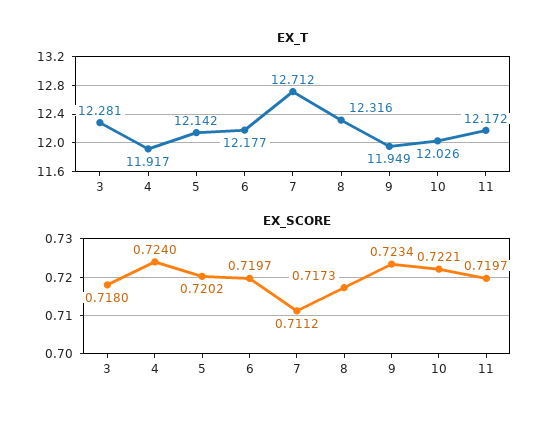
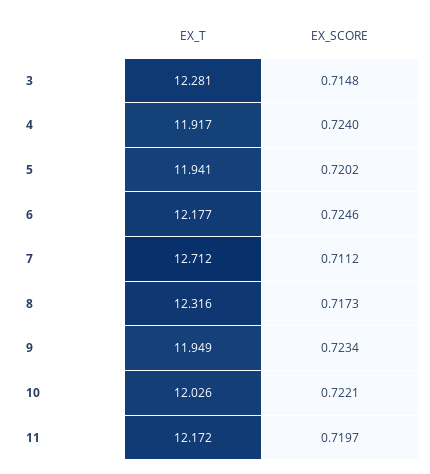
  {
    "EX_T": {
      "3": 12.281,
      "4": 11.917,
-     "5": 12.142,
+     "5": 11.941,
      "6": 12.177,
      "7": 12.712,
      "8": 12.316,
      "9": 11.949,
      "10": 12.026,
      "11": 12.172
    },
    "EX_SCORE": {
-     "3": 0.718,
+     "3": 0.7148,
      "4": 0.724,
      "5": 0.7202,
-     "6": 0.7197,
+     "6": 0.7246,
      "7": 0.7112,
      "8": 0.7173,
      "9": 0.7234,
      "10": 0.7221,
      "11": 0.7197
    }
  }

